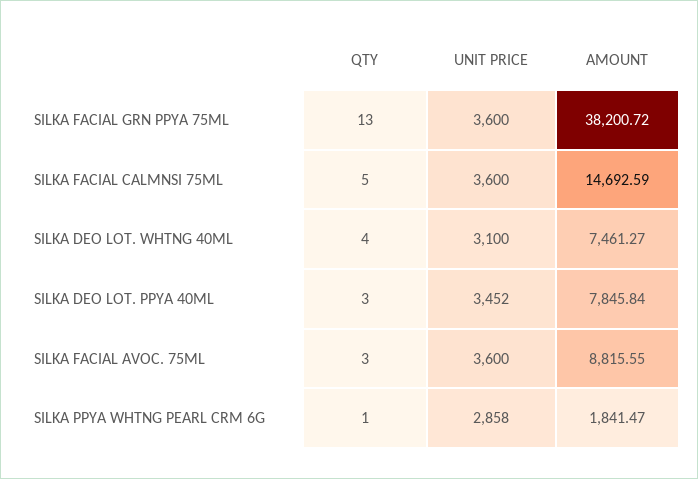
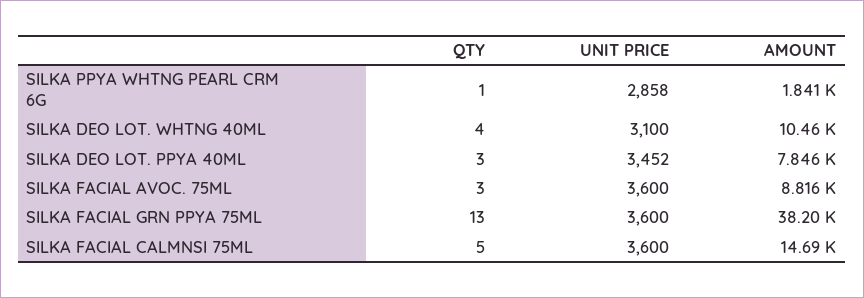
  {
    "QTY": {
      "SILKA FACIAL GRN PPYA 75ML": 13,
      "SILKA FACIAL CALMNSI 75ML": 5,
      "SILKA DEO LOT. WHTNG 40ML": 4,
      "SILKA DEO LOT. PPYA 40ML": 3,
      "SILKA FACIAL AVOC. 75ML": 3,
      "SILKA PPYA WHTNG PEARL CRM 6G": 1
    },
    "UNIT PRICE": {
      "SILKA FACIAL GRN PPYA 75ML": 3600,
      "SILKA FACIAL CALMNSI 75ML": 3600,
      "SILKA DEO LOT. WHTNG 40ML": 3100,
      "SILKA DEO LOT. PPYA 40ML": 3452,
      "SILKA FACIAL AVOC. 75ML": 3600,
      "SILKA PPYA WHTNG PEARL CRM 6G": 2858
    },
    "AMOUNT": {
      "SILKA FACIAL GRN PPYA 75ML": 38200.72,
      "SILKA FACIAL CALMNSI 75ML": 14692.59,
-     "SILKA DEO LOT. WHTNG 40ML": 7461.27,
+     "SILKA DEO LOT. WHTNG 40ML": 10460,
      "SILKA DEO LOT. PPYA 40ML": 7845.84,
      "SILKA FACIAL AVOC. 75ML": 8815.55,
      "SILKA PPYA WHTNG PEARL CRM 6G": 1841.47
    }
  }

